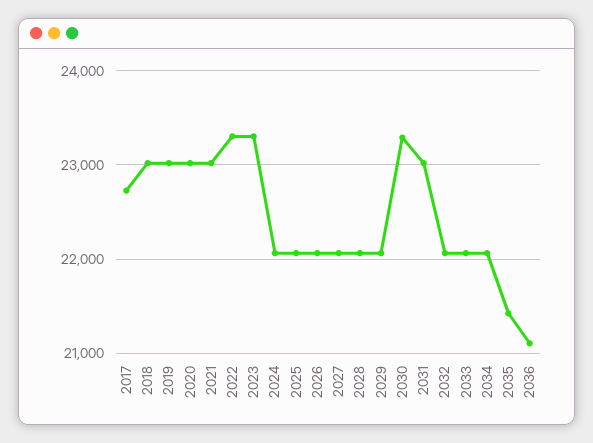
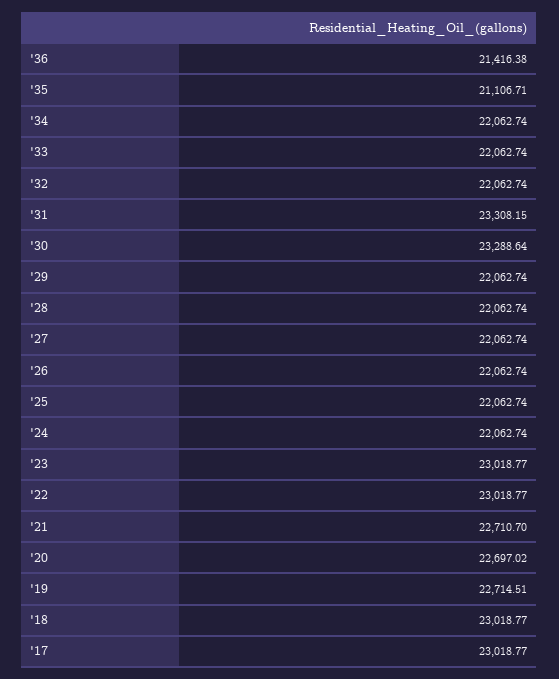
  {
-   "2017": 22700,
+   "2017": 23018.77,
    "2018": 23018.77,
-   "2019": 23000,
+   "2019": 22714.51,
-   "2020": 23000,
+   "2020": 22697.02,
-   "2021": 23000,
+   "2021": 22710.7,
-   "2022": 23300,
+   "2022": 23018.77,
-   "2023": 23300,
+   "2023": 23018.77,
    "2024": 22062.74,
    "2025": 22062.74,
    "2026": 22062.74,
    "2027": 22062.74,
    "2028": 22062.74,
    "2029": 22062.74,
    "2030": 23288.64,
-   "2031": 23000,
+   "2031": 23308.15,
    "2032": 22062.74,
    "2033": 22062.74,
    "2034": 22062.74,
-   "2035": 21400,
+   "2035": 21106.71,
-   "2036": 21100
+   "2036": 21416.38
  }

